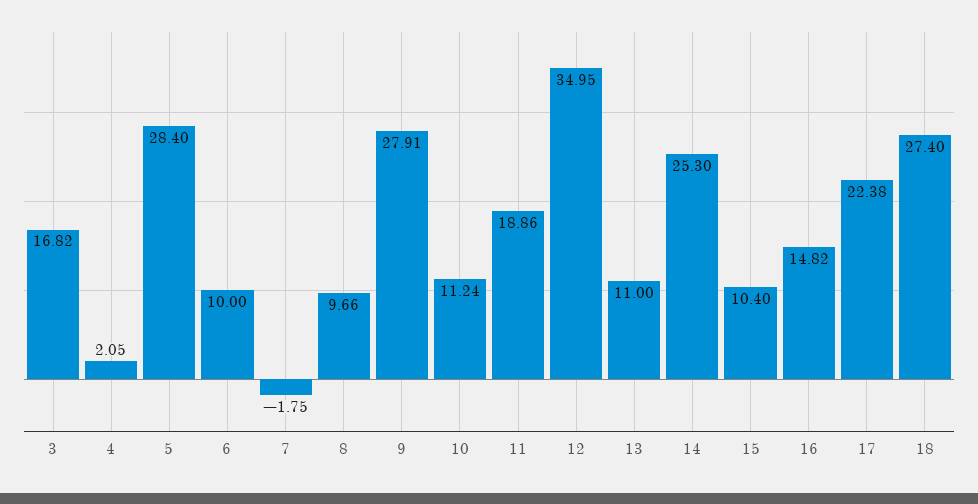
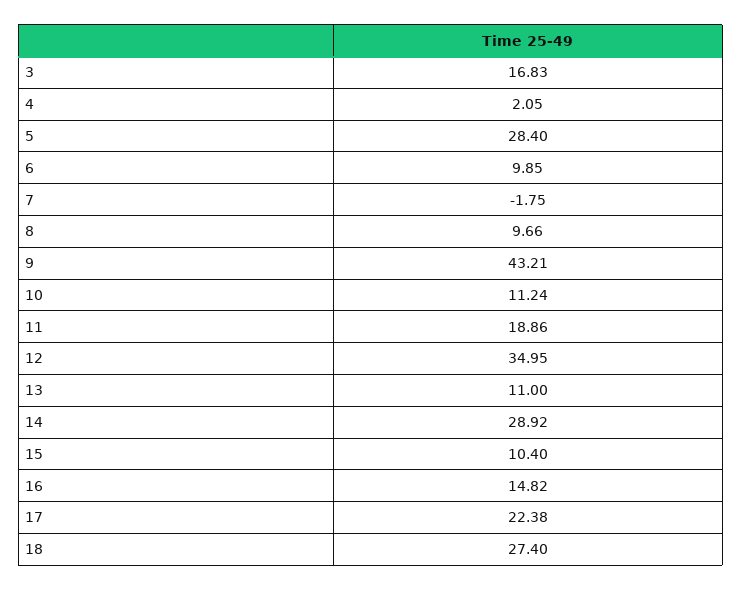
  {
-   "3": 16.82,
+   "3": 16.83,
    "4": 2.05,
    "5": 28.4,
-   "6": 10,
+   "6": 9.85,
    "7": -1.75,
    "8": 9.66,
-   "9": 27.91,
+   "9": 43.21,
    "10": 11.24,
    "11": 18.86,
    "12": 34.95,
    "13": 11,
-   "14": 25.3,
+   "14": 28.92,
    "15": 10.4,
    "16": 14.82,
    "17": 22.38,
    "18": 27.4
  }

